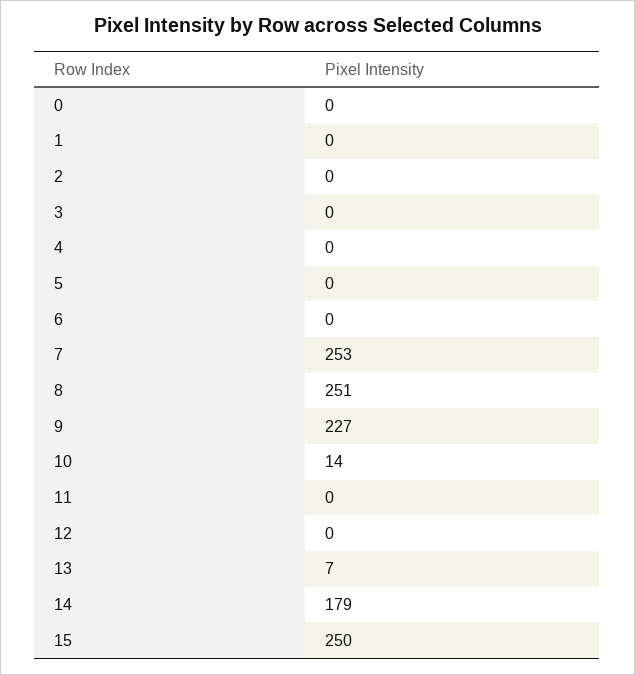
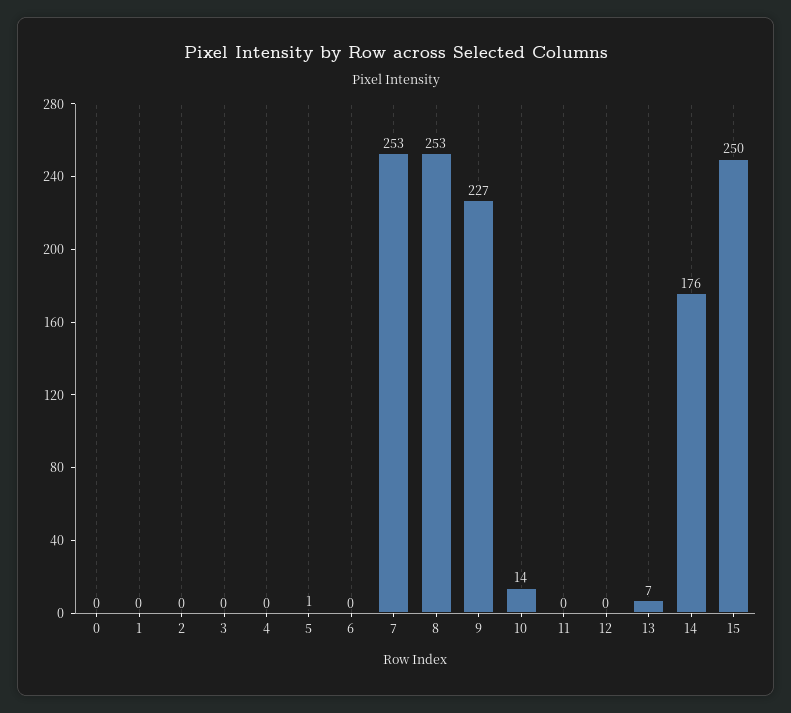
  {
    "0": 0,
    "1": 0,
    "2": 0,
    "3": 0,
    "4": 0,
-   "5": 0,
+   "5": 1,
    "6": 0,
    "7": 253,
-   "8": 251,
+   "8": 253,
    "9": 227,
    "10": 14,
    "11": 0,
    "12": 0,
    "13": 7,
-   "14": 179,
+   "14": 176,
    "15": 250
  }

